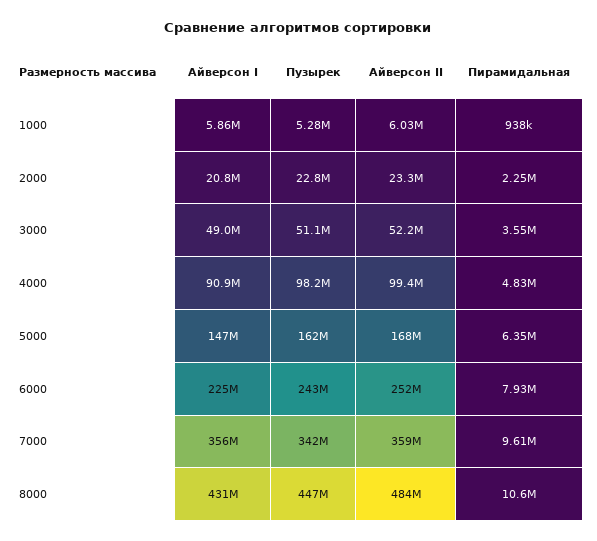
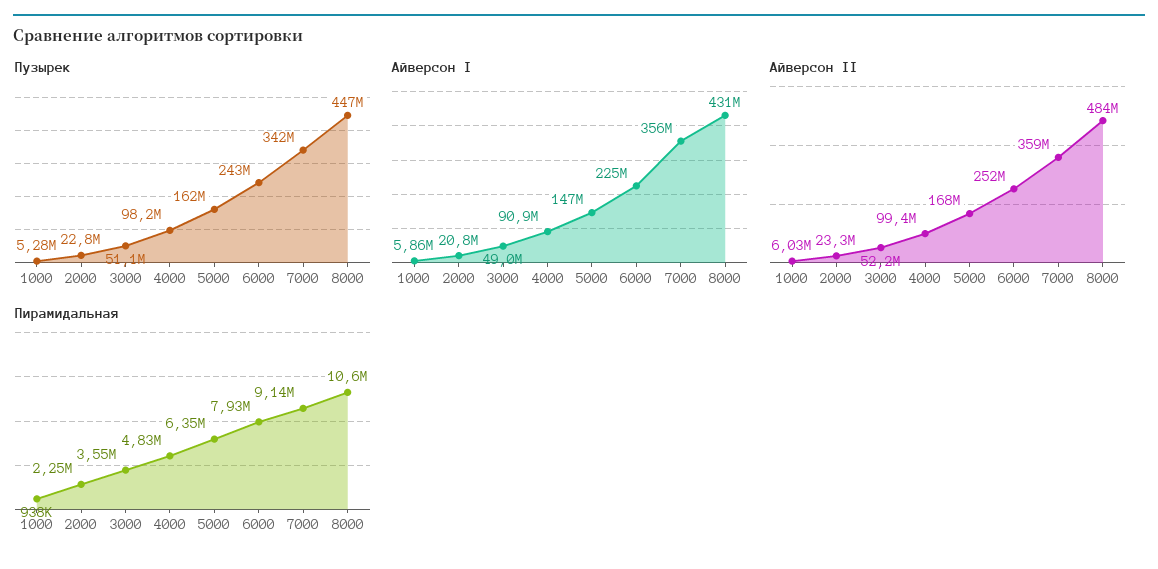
  {
    "Айверсон I": {
      "1000": 5860000,
      "2000": 20800000,
      "3000": 49000000,
      "4000": 90900000,
      "5000": 147000000,
      "6000": 225000000,
      "7000": 356000000,
      "8000": 431000000
    },
    "Пузырек": {
      "1000": 5280000,
      "2000": 22800000,
      "3000": 51100000,
      "4000": 98200000,
      "5000": 162000000,
      "6000": 243000000,
      "7000": 342000000,
      "8000": 447000000
    },
    "Айверсон II": {
      "1000": 6030000,
      "2000": 23300000,
      "3000": 52200000,
      "4000": 99400000,
      "5000": 168000000,
      "6000": 252000000,
      "7000": 359000000,
      "8000": 484000000
    },
    "Пирамидальная": {
      "1000": 938000,
      "2000": 2250000,
      "3000": 3550000,
      "4000": 4830000,
      "5000": 6350000,
      "6000": 7930000,
-     "7000": 9610000,
+     "7000": 9140000,
      "8000": 10600000
    }
  }

